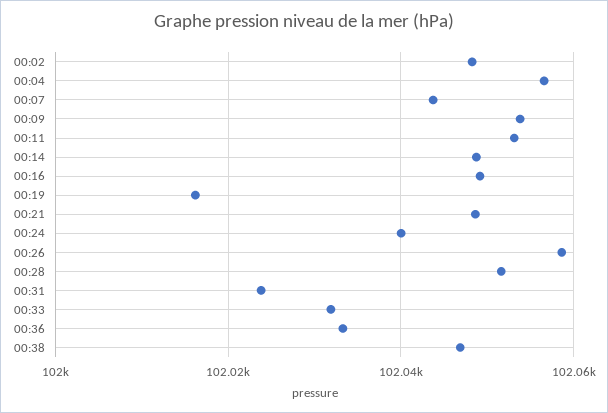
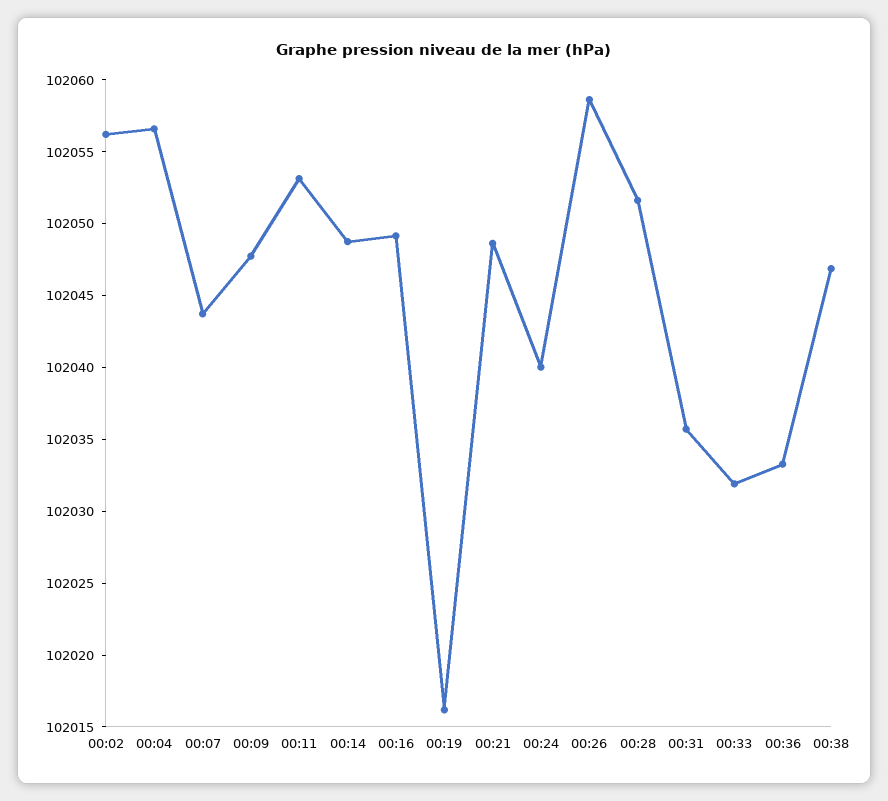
  {
-   "00:02": 102048,
+   "00:02": 102056,
    "00:04": 102057,
    "00:07": 102044,
-   "00:09": 102054,
+   "00:09": 102048,
    "00:11": 102053,
    "00:14": 102049,
    "00:16": 102049,
    "00:19": 102016,
    "00:21": 102049,
    "00:24": 102040,
    "00:26": 102059,
    "00:28": 102052,
-   "00:31": 102024,
+   "00:31": 102036,
    "00:33": 102032,
    "00:36": 102033,
    "00:38": 102047
  }

